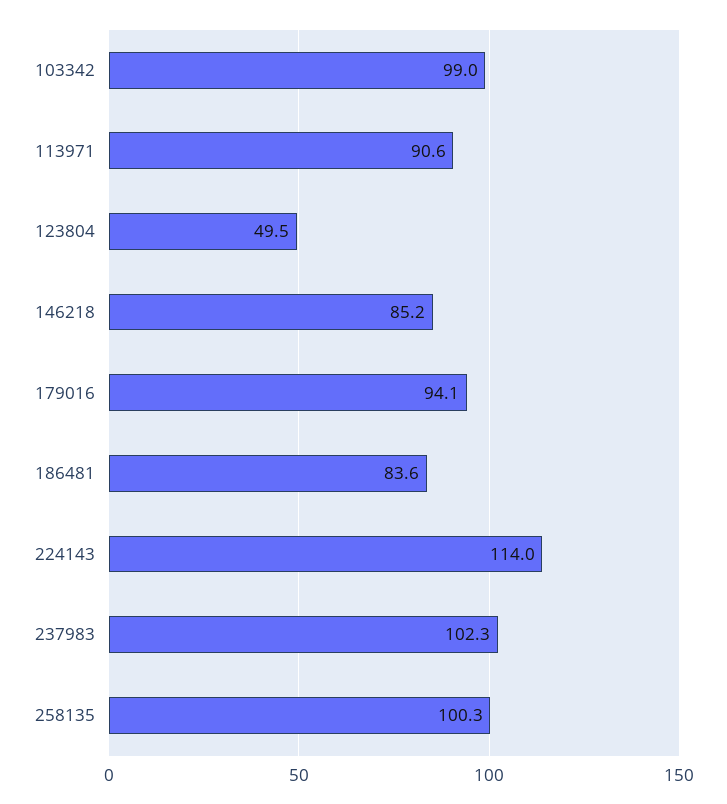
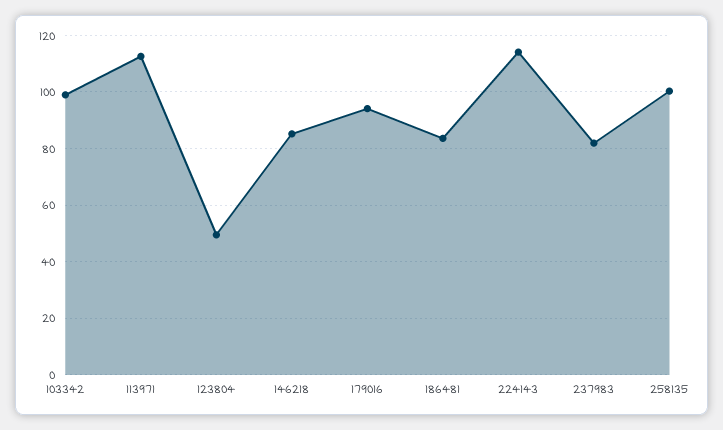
  {
    "103342": 99,
-   "113971": 90.6,
+   "113971": 112.5,
    "123804": 49.5,
    "146218": 85.2,
    "179016": 94.1,
    "186481": 83.6,
    "224143": 114,
-   "237983": 102.3,
+   "237983": 82.5,
    "258135": 100.3
  }

